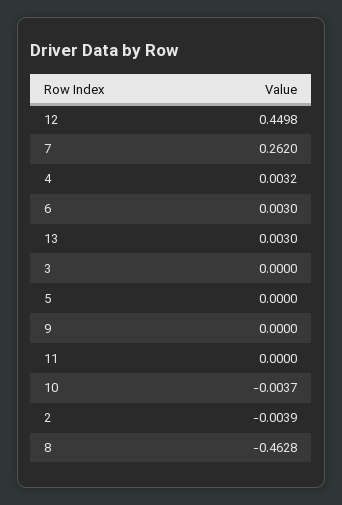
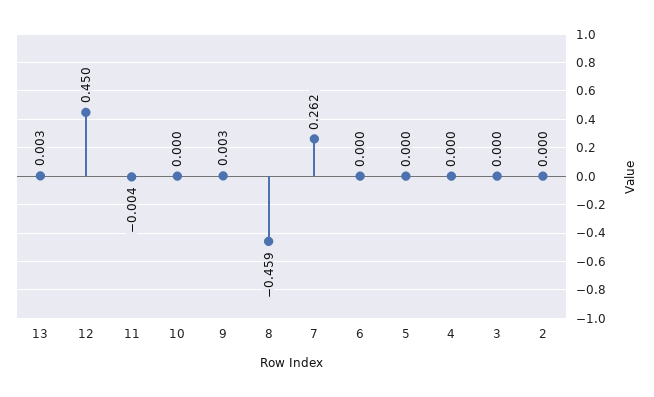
  {
    "12": 0.4498,
    "7": 0.262,
-   "4": 0.0032,
+   "4": 0,
-   "6": 0.003,
+   "6": 0,
    "13": 0.003,
    "3": 0,
    "5": 0,
-   "9": 0,
+   "9": 0.003,
-   "11": 0,
+   "11": -0.004,
-   "10": -0.0037,
+   "10": 0,
-   "2": -0.0039,
+   "2": 0,
-   "8": -0.4628
+   "8": -0.459
  }

